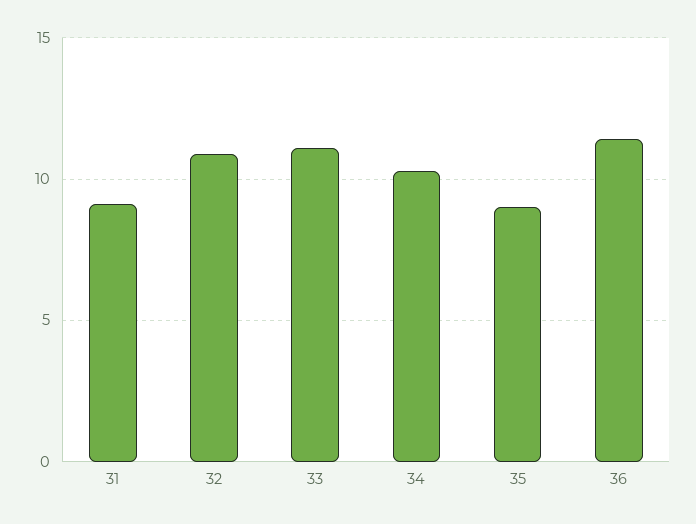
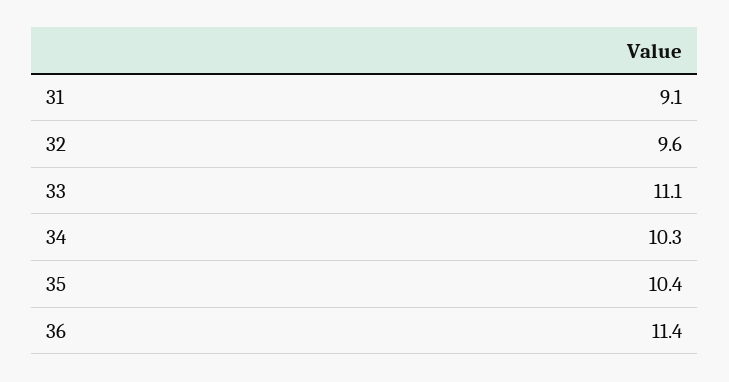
  {
    "31": 9.1,
-   "32": 11,
+   "32": 9.6,
    "33": 11.1,
    "34": 10.3,
-   "35": 9,
+   "35": 10.4,
    "36": 11.4
  }

